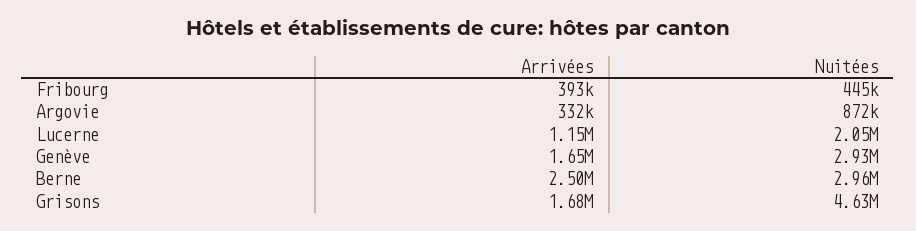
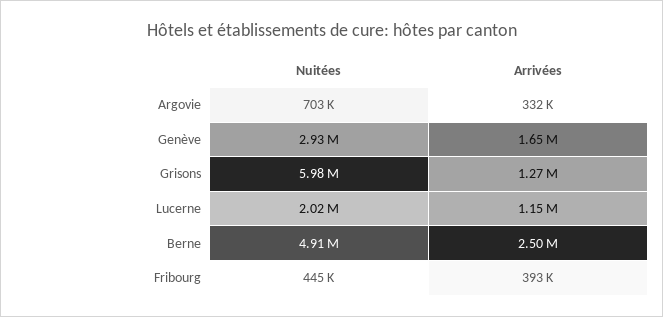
  {
    "Arrivées": {
      "Fribourg": 393000,
      "Argovie": 332000,
      "Lucerne": 1150000,
      "Genève": 1650000,
      "Berne": 2500000,
-     "Grisons": 1680000
+     "Grisons": 1270000
    },
    "Nuitées": {
      "Fribourg": 445000,
-     "Argovie": 872000,
+     "Argovie": 703000,
-     "Lucerne": 2050000,
+     "Lucerne": 2020000,
      "Genève": 2930000,
-     "Berne": 2960000,
+     "Berne": 4910000,
-     "Grisons": 4630000
+     "Grisons": 5980000
    }
  }

